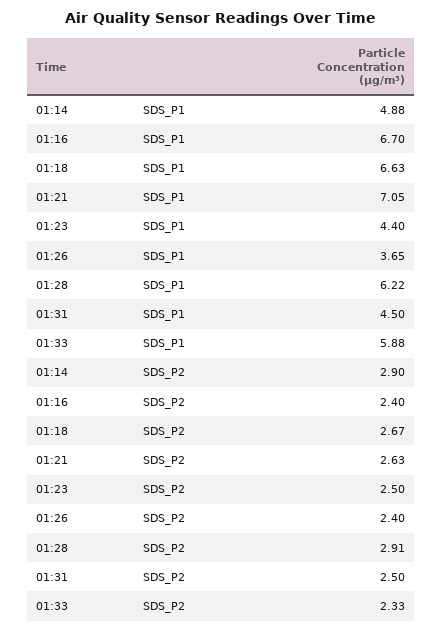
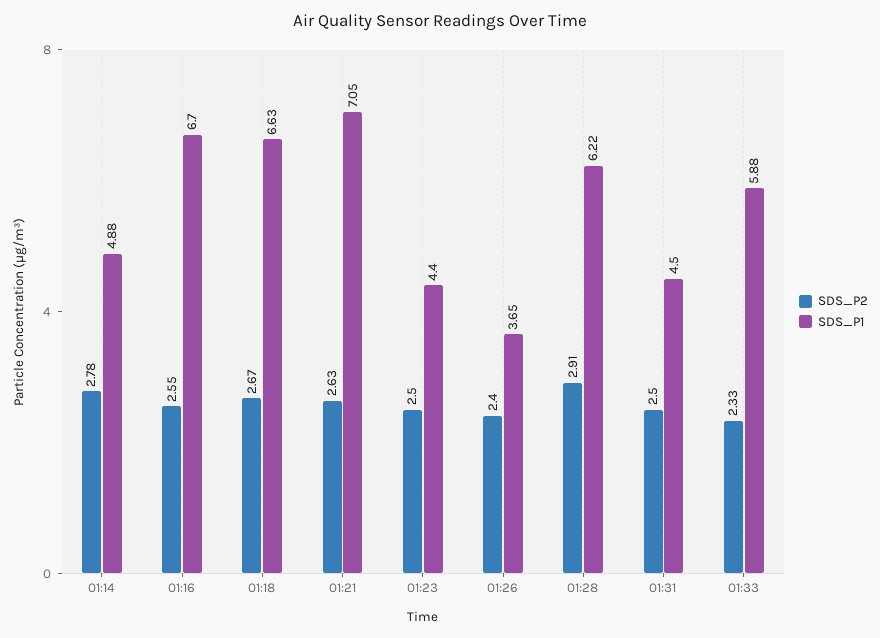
  {
    "SDS_P1": {
      "01:14": 4.88,
      "01:16": 6.7,
      "01:18": 6.63,
      "01:21": 7.05,
      "01:23": 4.4,
      "01:26": 3.65,
      "01:28": 6.22,
      "01:31": 4.5,
      "01:33": 5.88
    },
    "SDS_P2": {
-     "01:14": 2.9,
+     "01:14": 2.78,
-     "01:16": 2.4,
+     "01:16": 2.55,
      "01:18": 2.67,
      "01:21": 2.63,
      "01:23": 2.5,
      "01:26": 2.4,
      "01:28": 2.91,
      "01:31": 2.5,
      "01:33": 2.33
    }
  }

